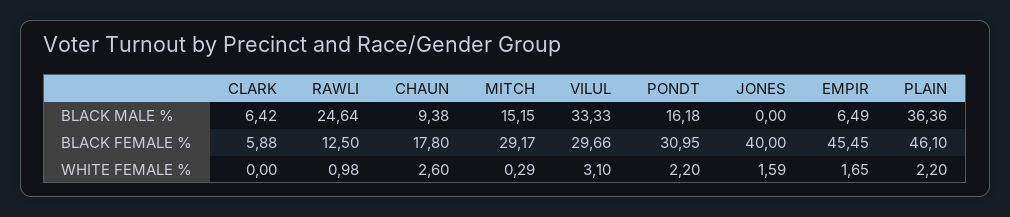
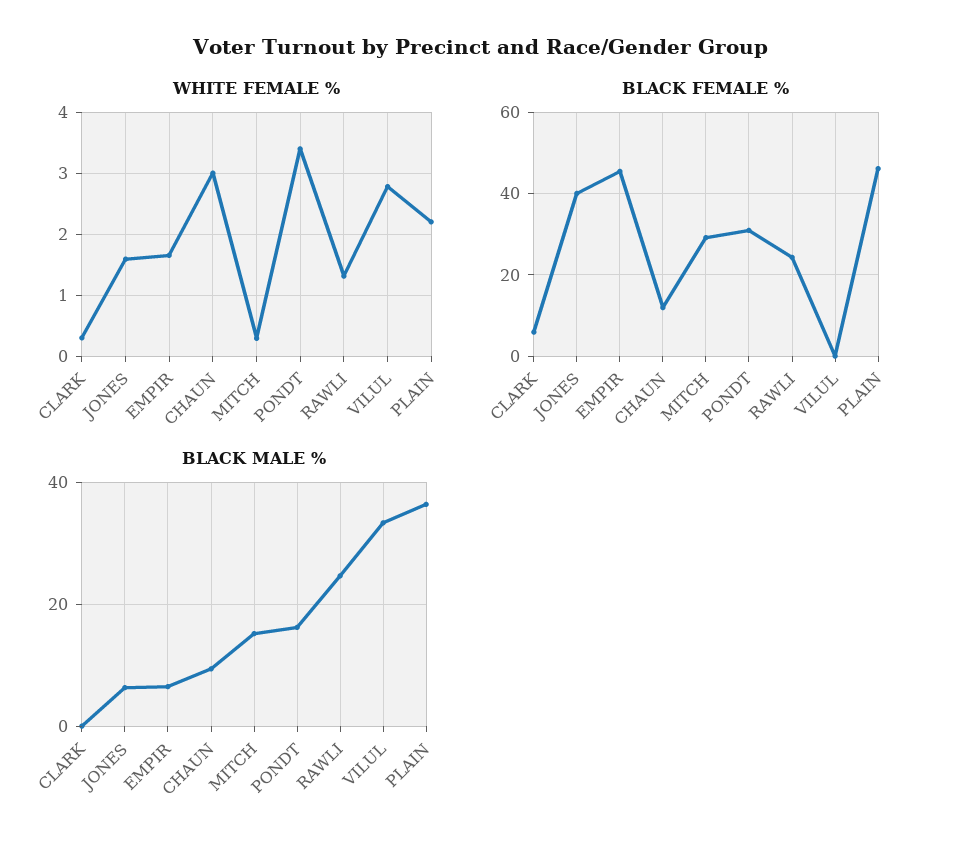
  {
    "BLACK MALE %": {
-     "CLARK": 6.42,
+     "CLARK": 0,
      "RAWLI": 24.64,
      "CHAUN": 9.38,
      "MITCH": 15.15,
      "VILUL": 33.33,
      "PONDT": 16.18,
-     "JONES": 0,
+     "JONES": 6,
      "EMPIR": 6.49,
      "PLAIN": 36.36
    },
    "BLACK FEMALE %": {
      "CLARK": 5.88,
-     "RAWLI": 12.5,
+     "RAWLI": 24,
-     "CHAUN": 17.8,
+     "CHAUN": 12,
      "MITCH": 29.17,
-     "VILUL": 29.66,
+     "VILUL": 0,
      "PONDT": 30.95,
      "JONES": 40,
      "EMPIR": 45.45,
      "PLAIN": 46.1
    },
    "WHITE FEMALE %": {
-     "CLARK": 0,
+     "CLARK": 0.3,
-     "RAWLI": 0.98,
+     "RAWLI": 1.3,
-     "CHAUN": 2.6,
+     "CHAUN": 3,
      "MITCH": 0.29,
-     "VILUL": 3.1,
+     "VILUL": 2.8,
-     "PONDT": 2.2,
+     "PONDT": 3.4,
      "JONES": 1.59,
      "EMPIR": 1.65,
      "PLAIN": 2.2
    }
  }

